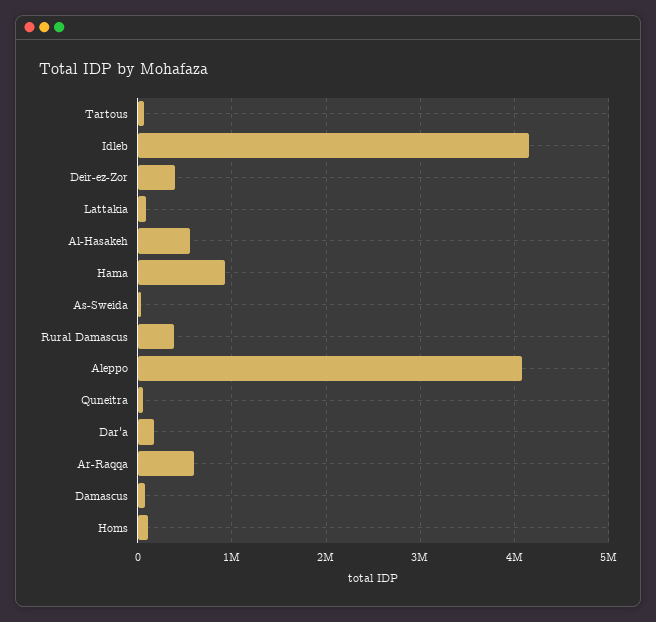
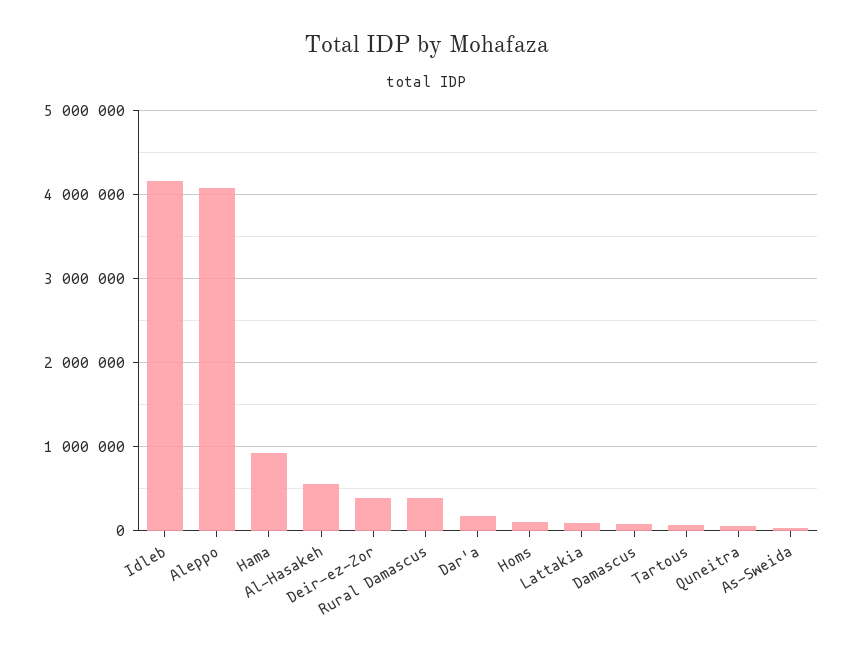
  {
    "Tartous": 100000,
    "Idleb": 4200000,
    "Deir-ez-Zor": 400000,
    "Lattakia": 100000,
    "Al-Hasakeh": 600000,
    "Hama": 900000,
    "As-Sweida": 0,
    "Rural Damascus": 400000,
    "Aleppo": 4100000,
    "Quneitra": 100000,
    "Dar'a": 200000,
-   "Ar-Raqqa": 600000,
    "Damascus": 100000,
    "Homs": 100000
  }

